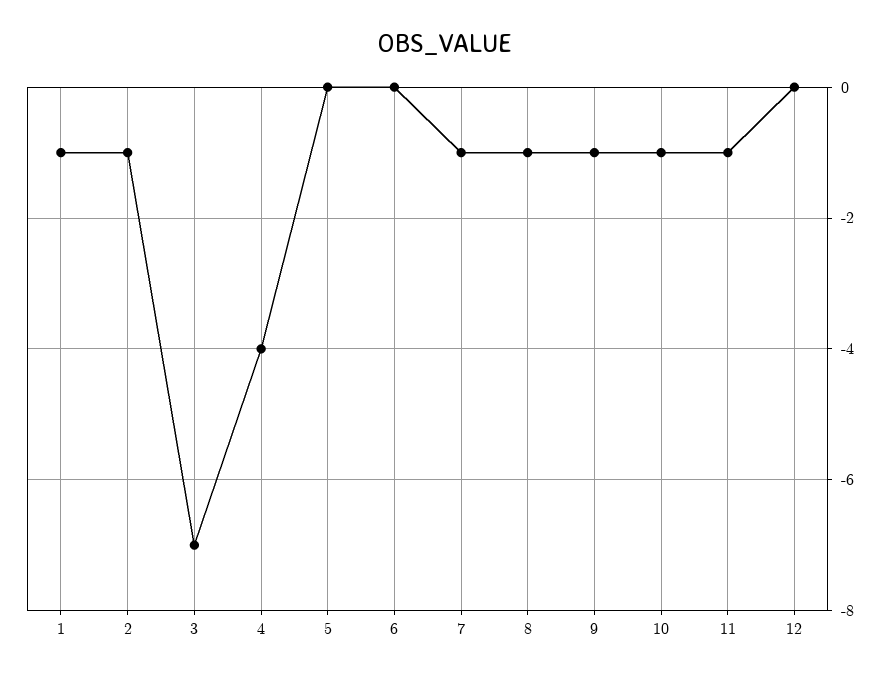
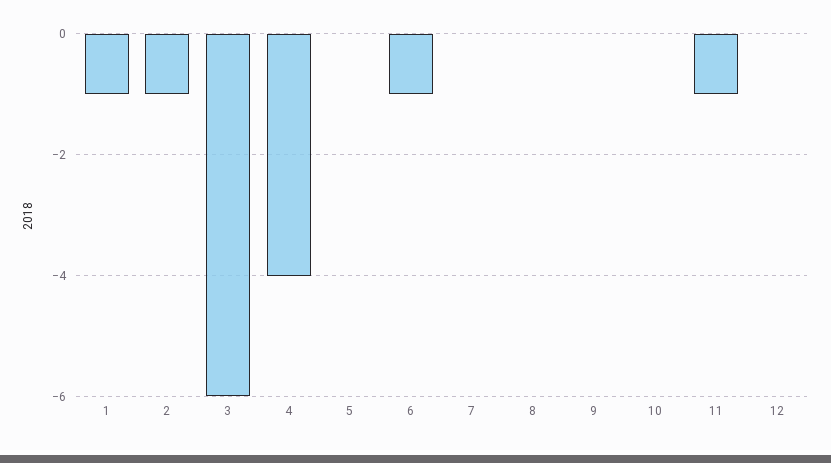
  {
    "1": -1,
    "2": -1,
-   "3": -7,
+   "3": -6,
    "4": -4,
    "5": 0,
-   "6": 0,
+   "6": -1,
-   "7": -1,
+   "7": 0,
-   "8": -1,
+   "8": 0,
-   "9": -1,
+   "9": 0,
-   "10": -1,
+   "10": 0,
    "11": -1,
    "12": 0
  }

